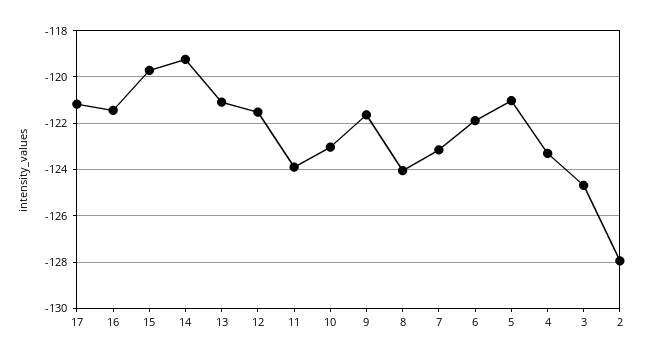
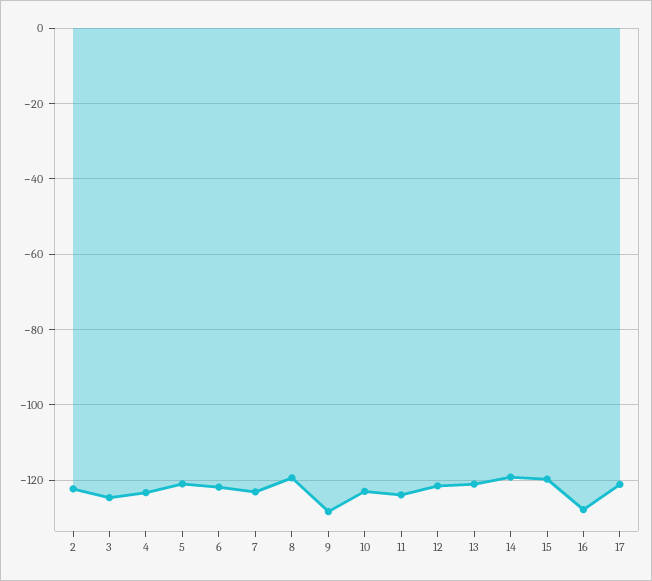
  {
    "17": -121,
-   "16": -121.5,
+   "16": -128,
    "15": -119.5,
    "14": -119,
    "13": -121,
    "12": -121.5,
    "11": -124,
    "10": -123,
-   "9": -121.5,
+   "9": -128,
-   "8": -124,
+   "8": -120,
    "7": -123,
    "6": -122,
    "5": -121,
    "4": -123.5,
    "3": -124.5,
-   "2": -128
+   "2": -122
  }

